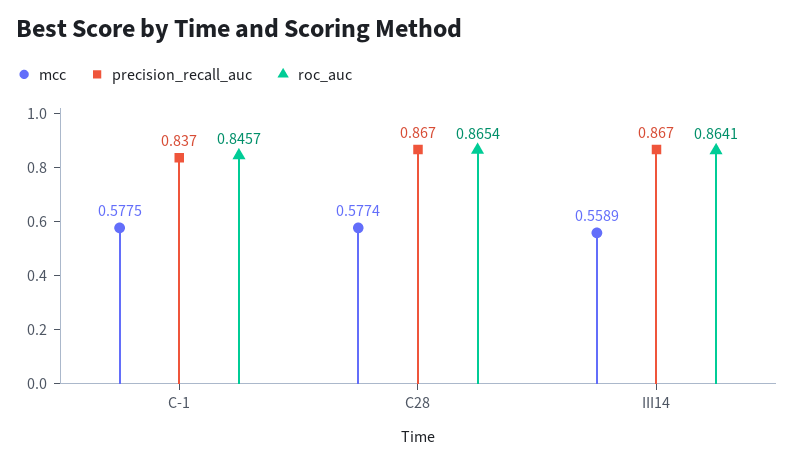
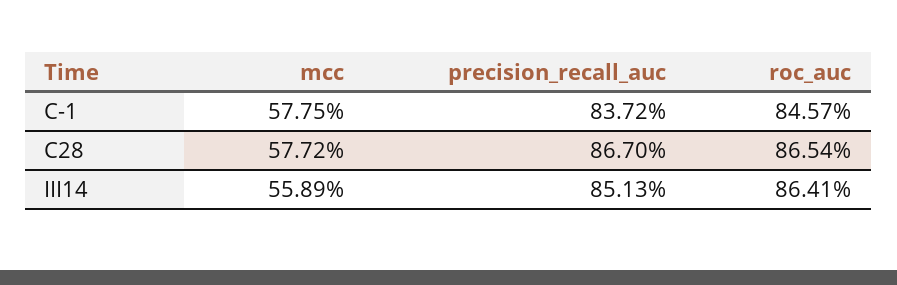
  {
    "mcc": {
      "C-1": 0.5775,
-     "C28": 0.5774,
+     "C28": 0.5772,
      "III14": 0.5589
    },
    "precision_recall_auc": {
      "C-1": 0.8372,
      "C28": 0.867,
-     "III14": 0.867
+     "III14": 0.8513
    },
    "roc_auc": {
      "C-1": 0.8457,
      "C28": 0.8654,
      "III14": 0.8641
    }
  }

